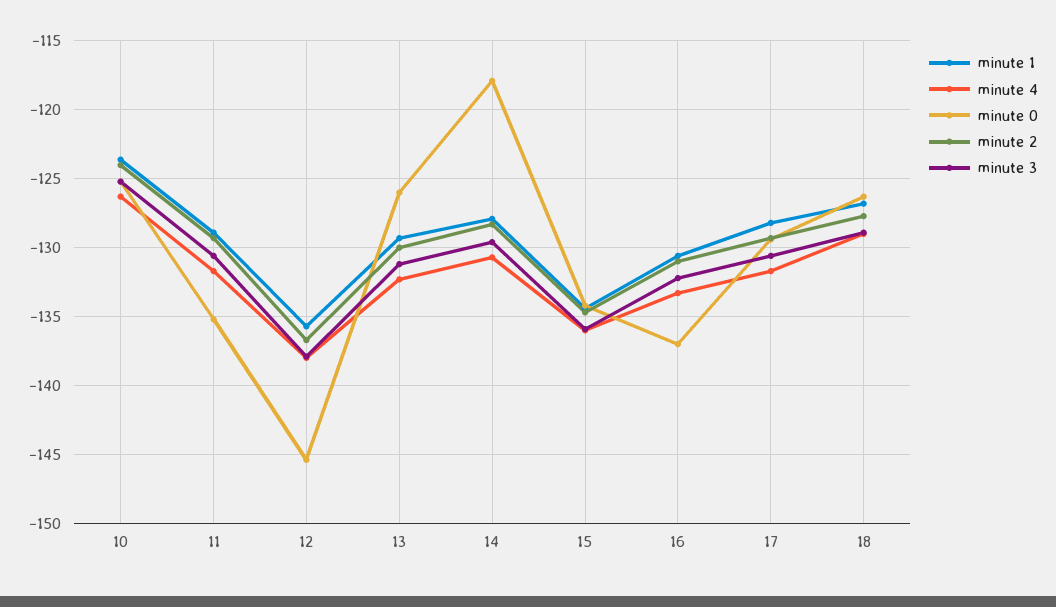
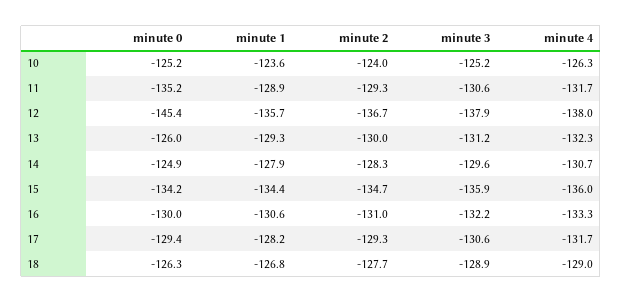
  {
    "minute 1": {
      "10": -123.6,
      "11": -128.9,
      "12": -135.7,
      "13": -129.3,
      "14": -127.9,
      "15": -134.4,
      "16": -130.6,
      "17": -128.2,
      "18": -126.8
    },
    "minute 4": {
      "10": -126.3,
      "11": -131.7,
      "12": -138,
      "13": -132.3,
      "14": -130.7,
      "15": -136,
      "16": -133.3,
      "17": -131.7,
      "18": -129
    },
    "minute 0": {
      "10": -125.2,
      "11": -135.2,
      "12": -145.4,
      "13": -126,
-     "14": -118,
+     "14": -124.9,
      "15": -134.2,
-     "16": -137,
+     "16": -130,
      "17": -129.4,
      "18": -126.3
    },
    "minute 2": {
      "10": -124,
      "11": -129.3,
      "12": -136.7,
      "13": -130,
      "14": -128.3,
      "15": -134.7,
      "16": -131,
      "17": -129.3,
      "18": -127.7
    },
    "minute 3": {
      "10": -125.2,
      "11": -130.6,
      "12": -137.9,
      "13": -131.2,
      "14": -129.6,
      "15": -135.9,
      "16": -132.2,
      "17": -130.6,
      "18": -128.9
    }
  }

